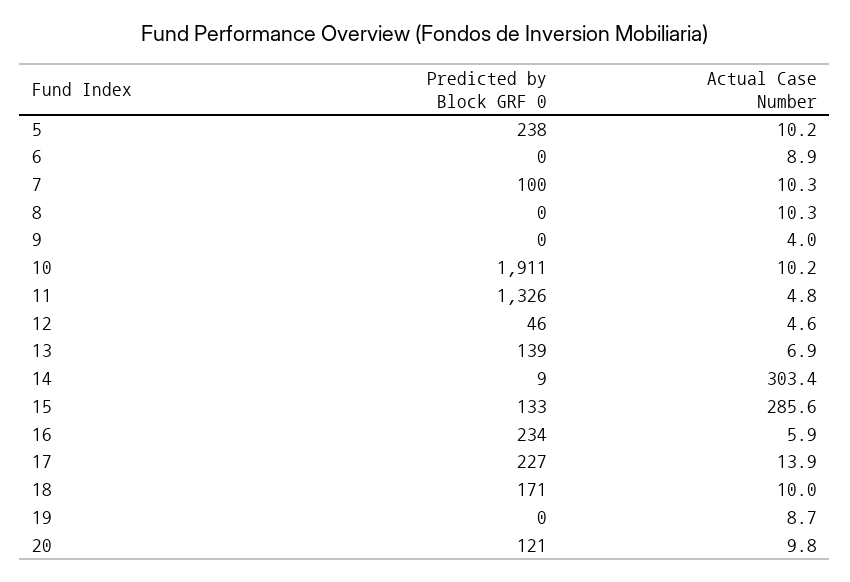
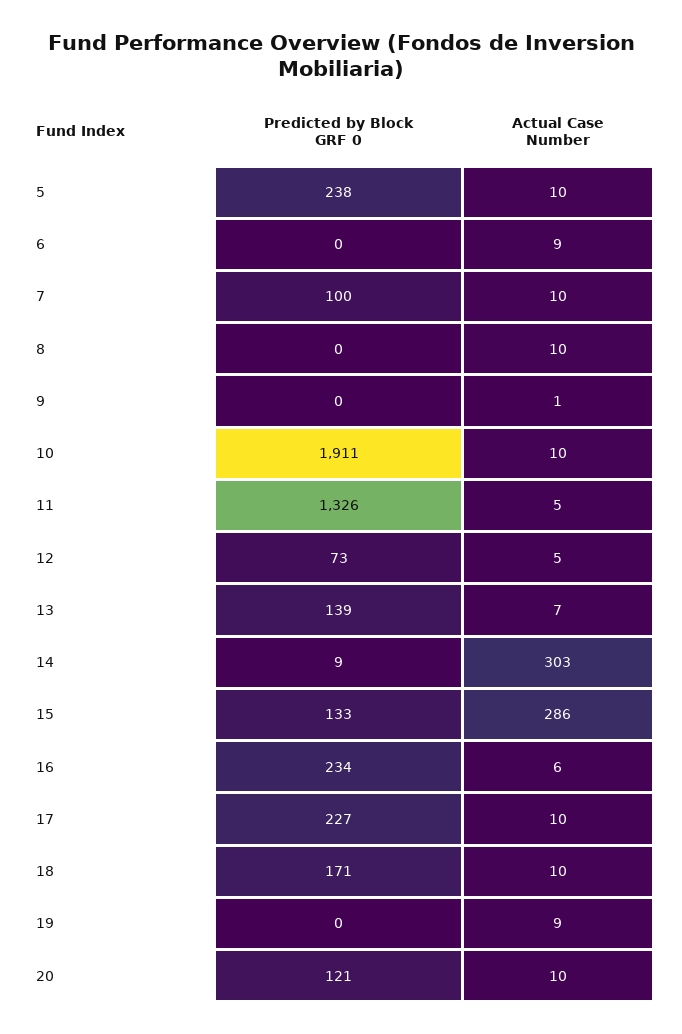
  {
    "Predicted by Block GRF 0": {
      "5": 238,
      "6": 0,
      "7": 100,
      "8": 0,
      "9": 0,
      "10": 1911,
      "11": 1326,
-     "12": 46,
+     "12": 73,
      "13": 139,
      "14": 9,
      "15": 133,
      "16": 234,
      "17": 227,
      "18": 171,
      "19": 0,
      "20": 121
    },
    "Actual Case Number": {
      "5": 10.2,
      "6": 8.9,
      "7": 10.3,
      "8": 10.3,
-     "9": 4,
+     "9": 1,
      "10": 10.2,
      "11": 4.8,
      "12": 4.6,
      "13": 6.9,
      "14": 303.4,
      "15": 285.6,
      "16": 5.9,
-     "17": 13.9,
+     "17": 10,
      "18": 10,
      "19": 8.7,
      "20": 9.8
    }
  }

